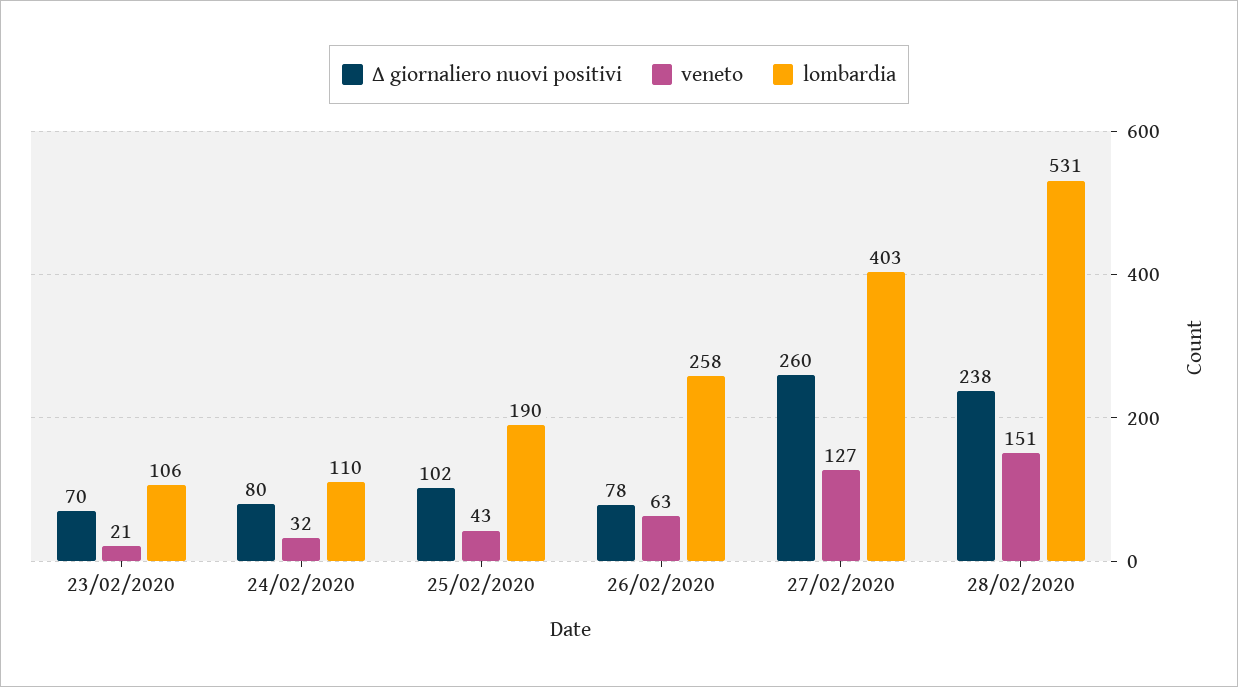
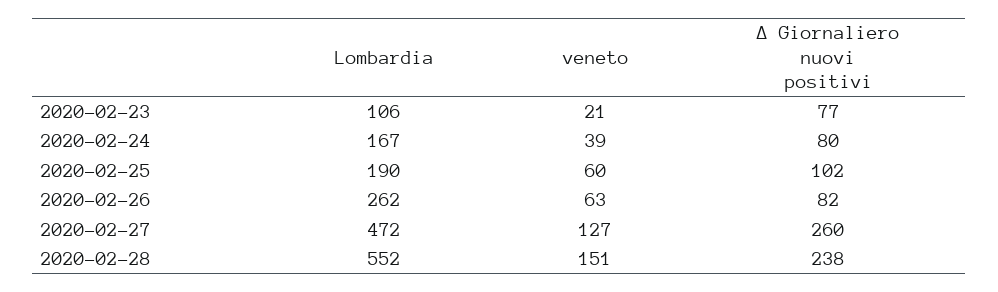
  {
    "∆ giornaliero nuovi positivi": {
-     "23/02/2020": 70,
+     "23/02/2020": 77,
      "24/02/2020": 80,
      "25/02/2020": 102,
-     "26/02/2020": 78,
+     "26/02/2020": 82,
      "27/02/2020": 260,
      "28/02/2020": 238
    },
    "veneto": {
      "23/02/2020": 21,
-     "24/02/2020": 32,
+     "24/02/2020": 39,
-     "25/02/2020": 43,
+     "25/02/2020": 60,
      "26/02/2020": 63,
      "27/02/2020": 127,
      "28/02/2020": 151
    },
    "lombardia": {
      "23/02/2020": 106,
-     "24/02/2020": 110,
+     "24/02/2020": 167,
      "25/02/2020": 190,
-     "26/02/2020": 258,
+     "26/02/2020": 262,
-     "27/02/2020": 403,
+     "27/02/2020": 472,
-     "28/02/2020": 531
+     "28/02/2020": 552
    }
  }

